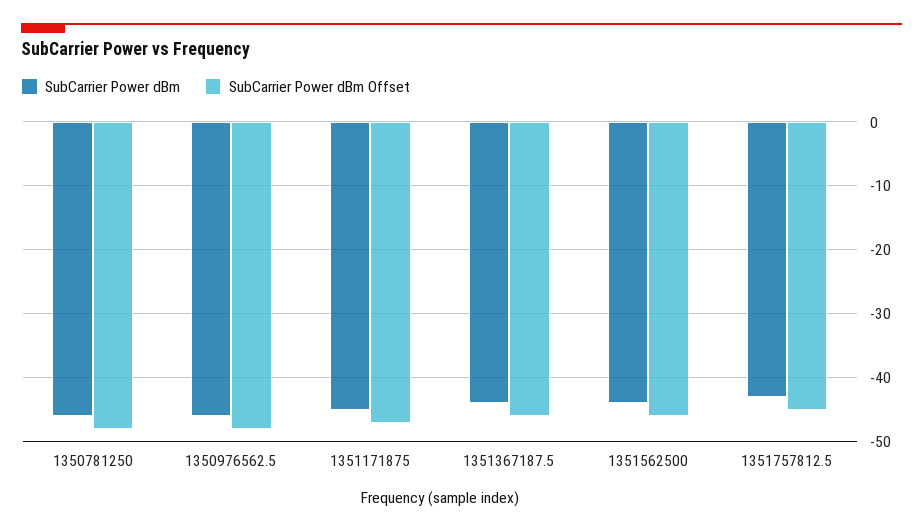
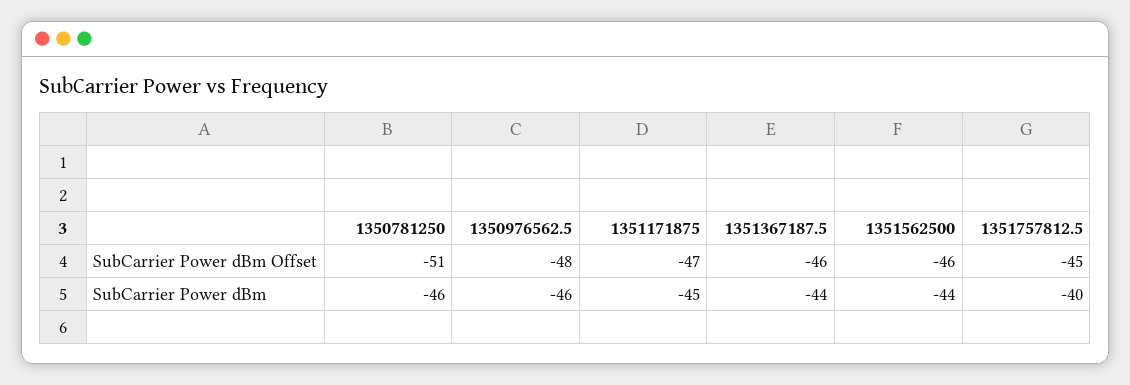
  {
    "SubCarrier Power dBm": {
      "1350781250": -46,
      "1350976562.5": -46,
      "1351171875": -45,
      "1351367187.5": -44,
      "1351562500": -44,
-     "1351757812.5": -43
+     "1351757812.5": -40
    },
    "SubCarrier Power dBm Offset": {
-     "1350781250": -48,
+     "1350781250": -51,
      "1350976562.5": -48,
      "1351171875": -47,
      "1351367187.5": -46,
      "1351562500": -46,
      "1351757812.5": -45
    }
  }

